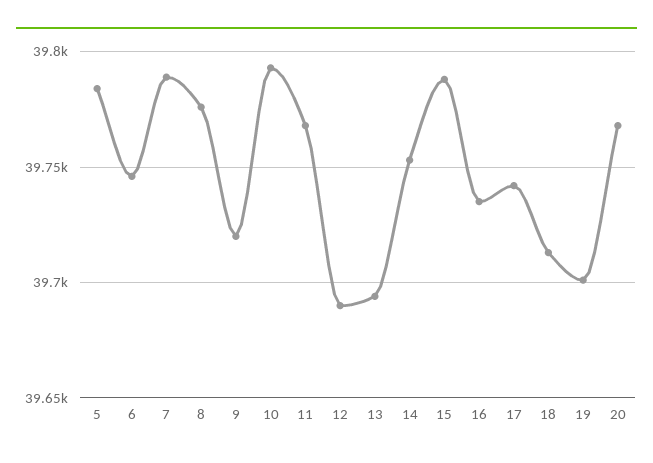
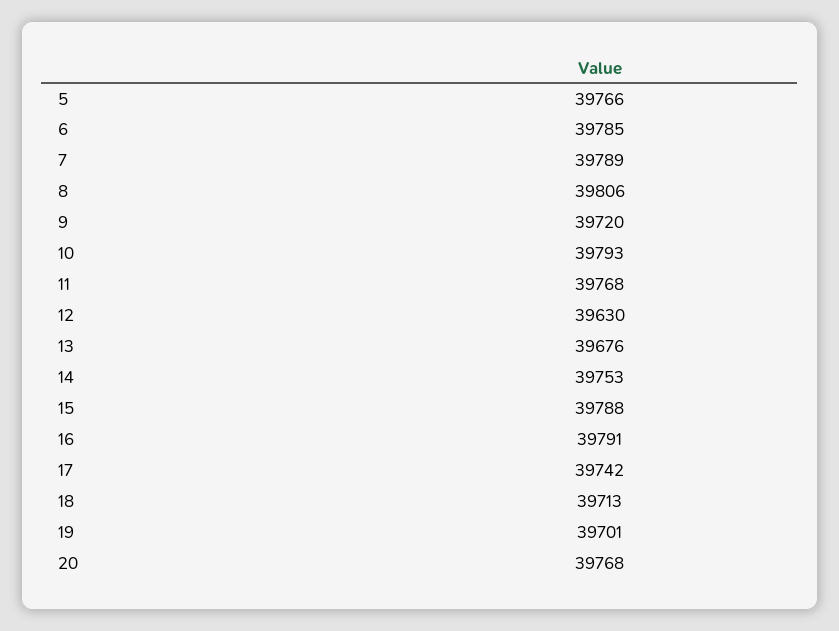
  {
-   "5": 39785,
+   "5": 39766,
-   "6": 39745,
+   "6": 39785,
    "7": 39789,
-   "8": 39775,
+   "8": 39806,
    "9": 39720,
    "10": 39793,
    "11": 39768,
-   "12": 39690,
+   "12": 39630,
-   "13": 39695,
+   "13": 39676,
    "14": 39753,
    "15": 39788,
-   "16": 39735,
+   "16": 39791,
    "17": 39742,
    "18": 39713,
    "19": 39701,
    "20": 39768
  }

